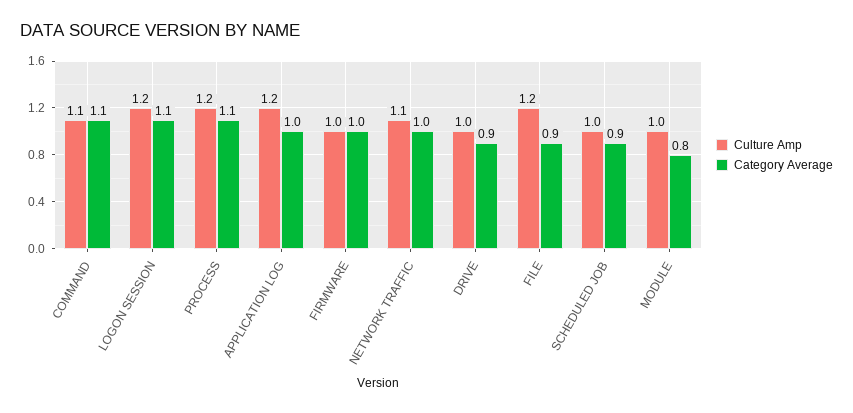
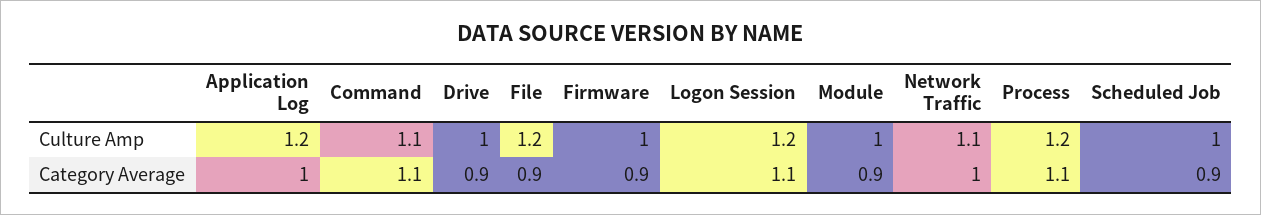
  {
    "Culture Amp": {
      "COMMAND": 1.1,
      "LOGON SESSION": 1.2,
      "PROCESS": 1.2,
      "APPLICATION LOG": 1.2,
      "FIRMWARE": 1,
      "NETWORK TRAFFIC": 1.1,
      "DRIVE": 1,
      "FILE": 1.2,
      "SCHEDULED JOB": 1,
      "MODULE": 1
    },
    "Category Average": {
      "COMMAND": 1.1,
      "LOGON SESSION": 1.1,
      "PROCESS": 1.1,
      "APPLICATION LOG": 1,
-     "FIRMWARE": 1,
+     "FIRMWARE": 0.9,
      "NETWORK TRAFFIC": 1,
      "DRIVE": 0.9,
      "FILE": 0.9,
      "SCHEDULED JOB": 0.9,
-     "MODULE": 0.8
+     "MODULE": 0.9
    }
  }

